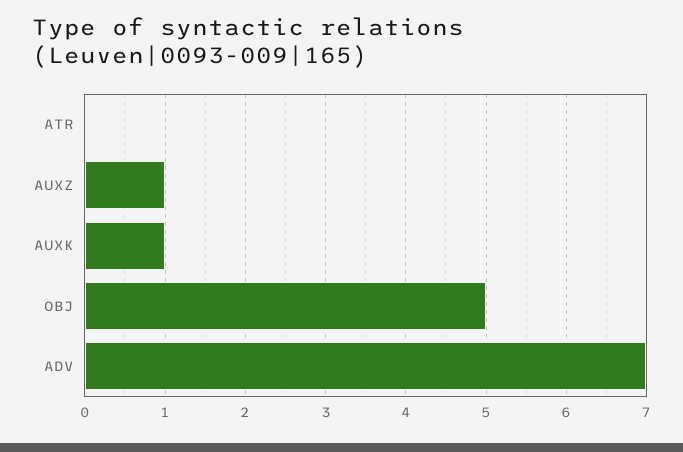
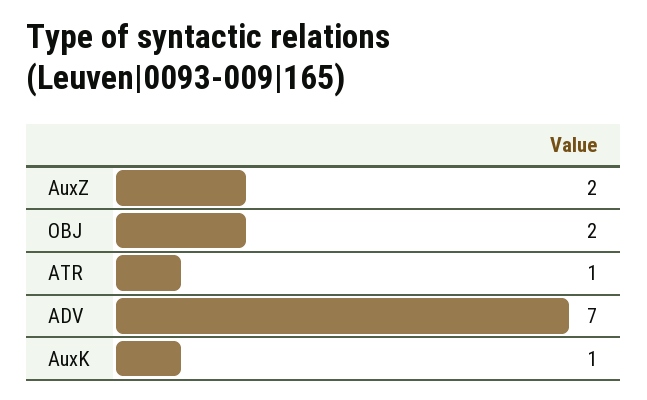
  {
-   "ATR": 0,
+   "ATR": 1,
-   "AUXZ": 1,
+   "AUXZ": 2,
    "AUXK": 1,
-   "OBJ": 5,
+   "OBJ": 2,
    "ADV": 7
  }

